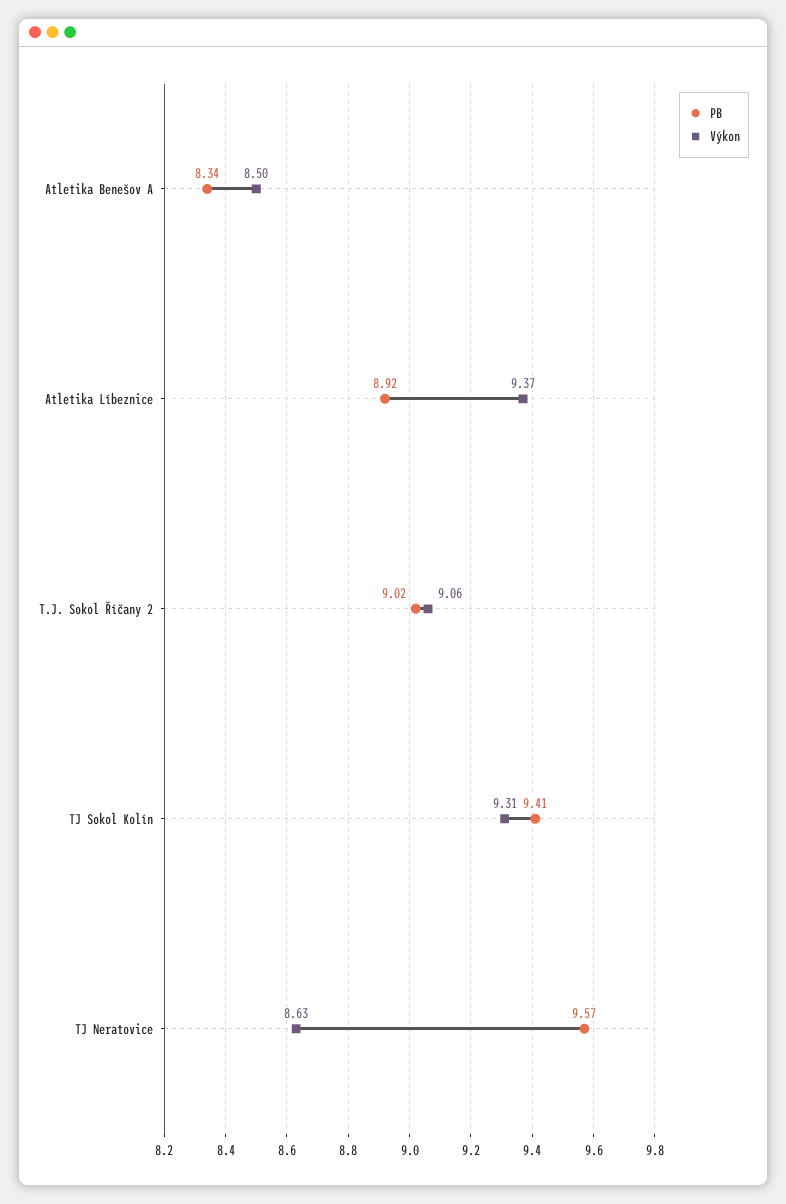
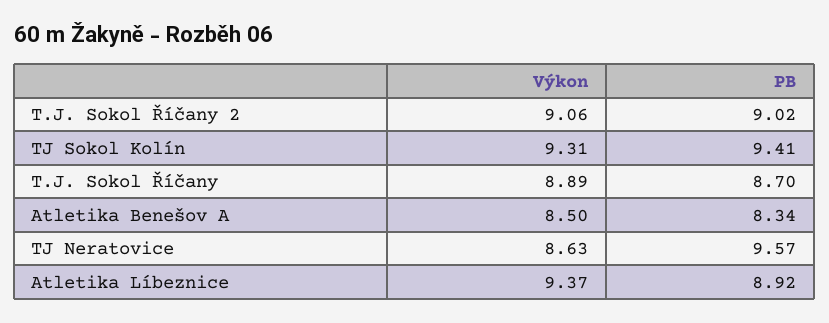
  {
    "PB": {
      "Atletika Benešov A": 8.34,
      "Atletika Líbeznice": 8.92,
      "T.J. Sokol Říčany 2": 9.02,
      "TJ Sokol Kolín": 9.41,
-     "TJ Neratovice": 9.57
+     "TJ Neratovice": 9.57,
+     "T.J. Sokol Říčany": 8.7
    },
    "Výkon": {
      "Atletika Benešov A": 8.5,
      "Atletika Líbeznice": 9.37,
      "T.J. Sokol Říčany 2": 9.06,
      "TJ Sokol Kolín": 9.31,
-     "TJ Neratovice": 8.63
+     "TJ Neratovice": 8.63,
+     "T.J. Sokol Říčany": 8.89
    }
  }

